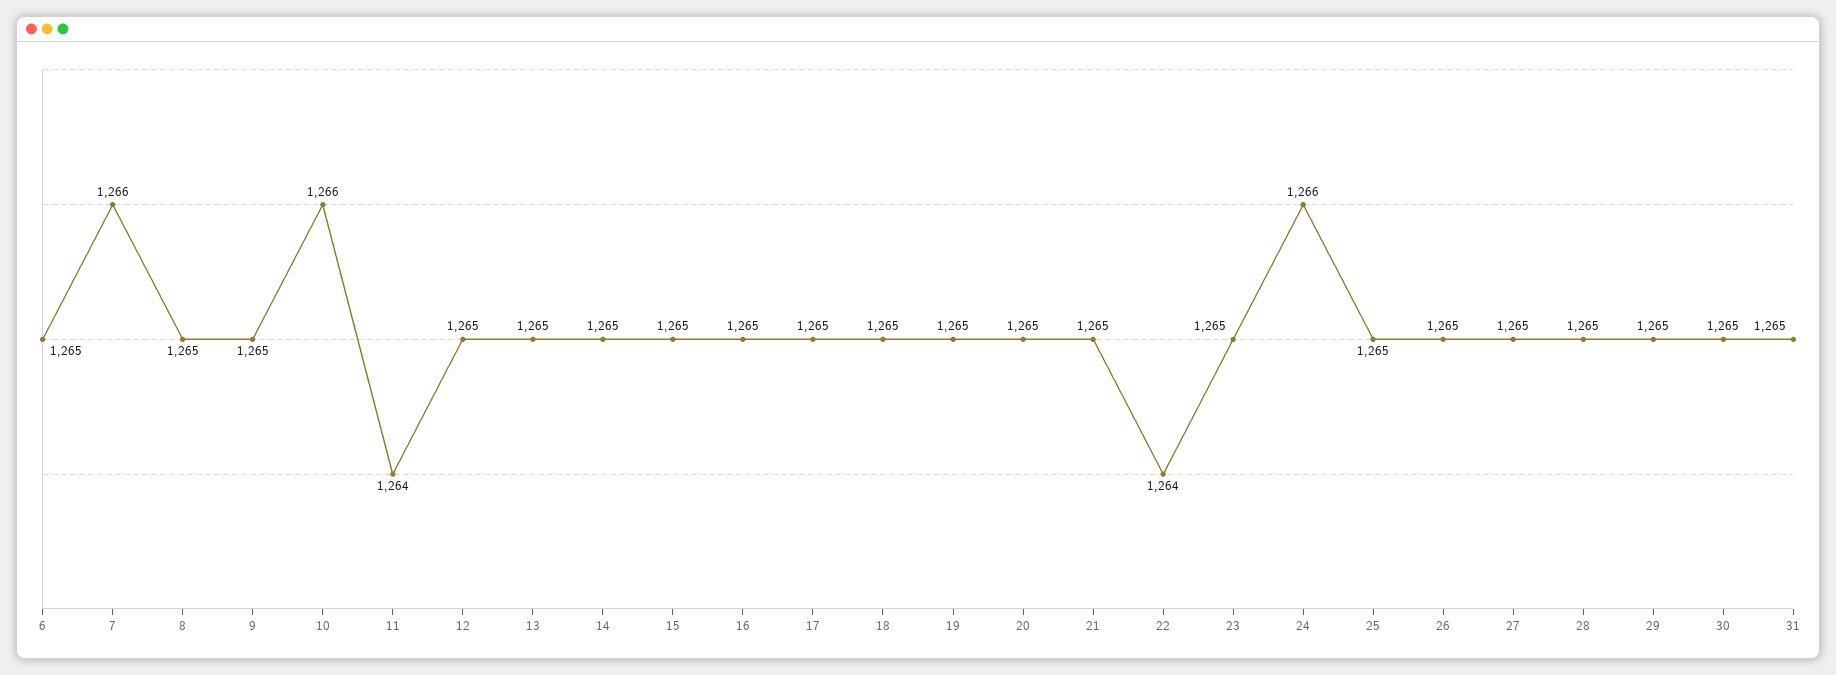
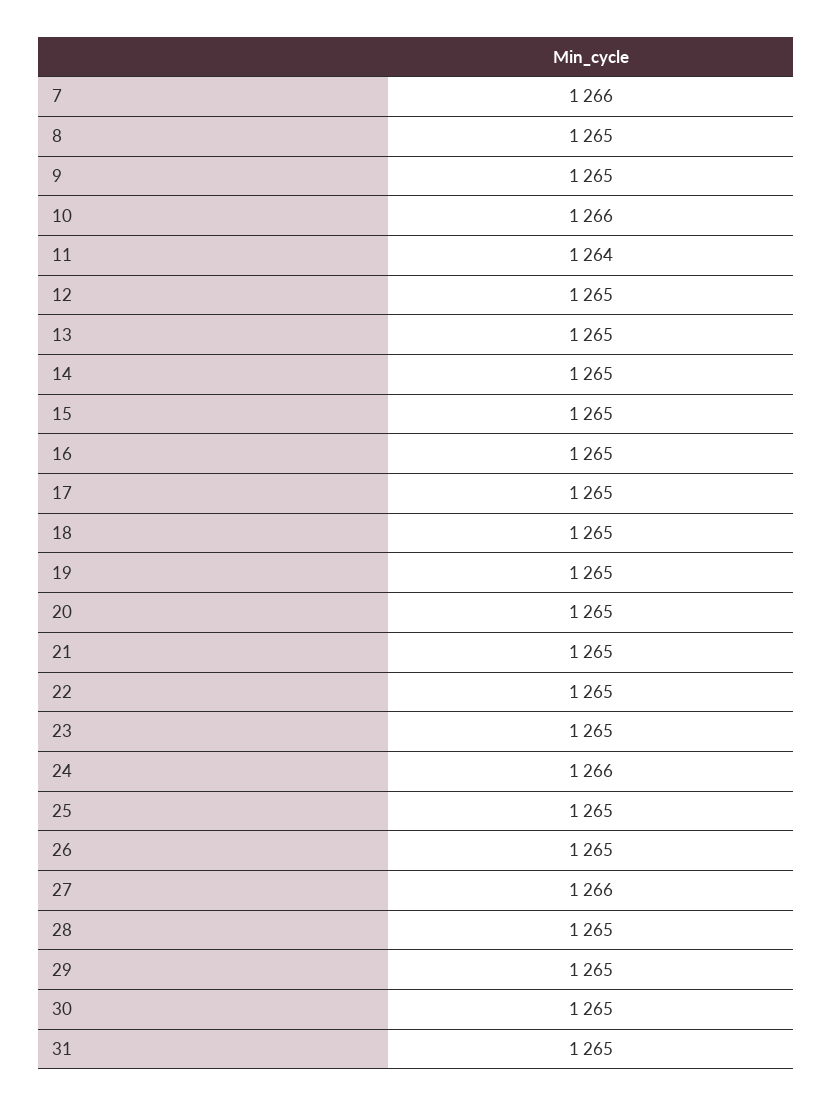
  {
-   "6": 1265,
    "7": 1266,
    "8": 1265,
    "9": 1265,
    "10": 1266,
    "11": 1264,
    "12": 1265,
    "13": 1265,
    "14": 1265,
    "15": 1265,
    "16": 1265,
    "17": 1265,
    "18": 1265,
    "19": 1265,
    "20": 1265,
    "21": 1265,
-   "22": 1264,
+   "22": 1265,
    "23": 1265,
    "24": 1266,
    "25": 1265,
    "26": 1265,
-   "27": 1265,
+   "27": 1266,
    "28": 1265,
    "29": 1265,
    "30": 1265,
    "31": 1265
  }

